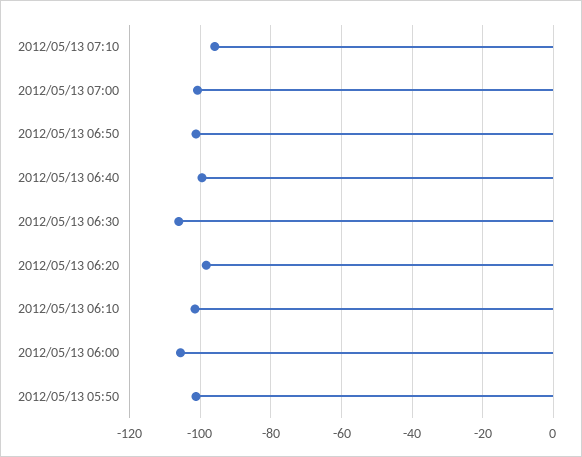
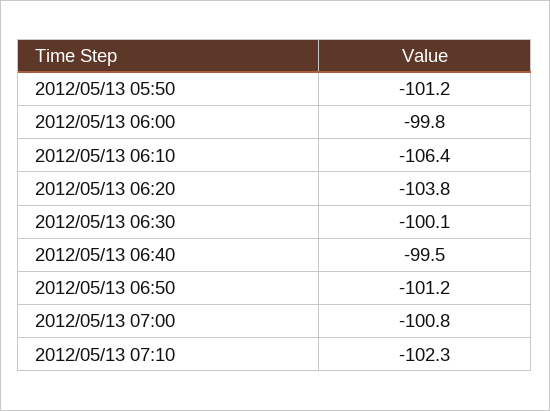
  {
-   "2012/05/13 07:10": -96,
+   "2012/05/13 07:10": -102.3,
    "2012/05/13 07:00": -100.8,
    "2012/05/13 06:50": -101.2,
    "2012/05/13 06:40": -99.5,
-   "2012/05/13 06:30": -106,
+   "2012/05/13 06:30": -100.1,
-   "2012/05/13 06:20": -98,
+   "2012/05/13 06:20": -103.8,
-   "2012/05/13 06:10": -102,
+   "2012/05/13 06:10": -106.4,
-   "2012/05/13 06:00": -106,
+   "2012/05/13 06:00": -99.8,
    "2012/05/13 05:50": -101.2
  }

